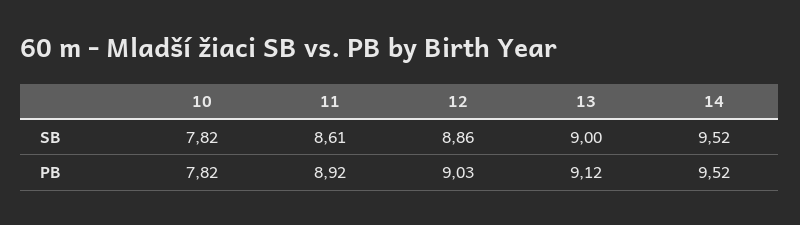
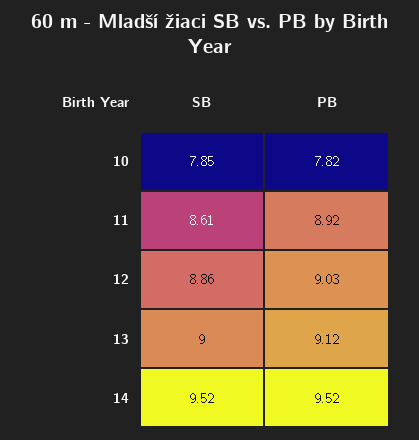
  {
    "10": {
-     "SB": 7.82,
+     "SB": 7.85,
      "PB": 7.82
    },
    "11": {
      "SB": 8.61,
      "PB": 8.92
    },
    "12": {
      "SB": 8.86,
      "PB": 9.03
    },
    "13": {
      "SB": 9,
      "PB": 9.12
    },
    "14": {
      "SB": 9.52,
      "PB": 9.52
    }
  }

